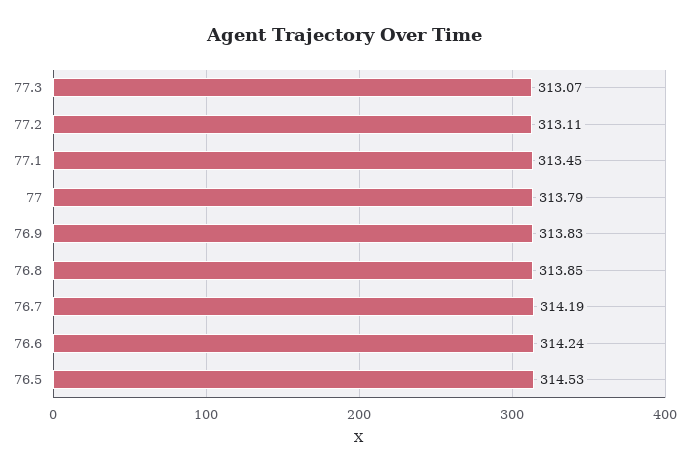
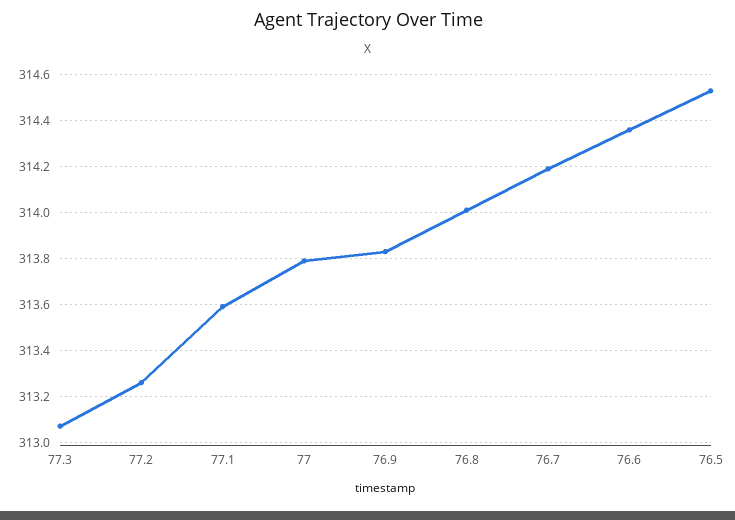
  {
    "77.3": 313.07,
-   "77.2": 313.11,
+   "77.2": 313.25,
-   "77.1": 313.45,
+   "77.1": 313.6,
    "77": 313.79,
    "76.9": 313.83,
-   "76.8": 313.85,
+   "76.8": 314,
    "76.7": 314.19,
-   "76.6": 314.24,
+   "76.6": 314.35,
    "76.5": 314.53
  }

